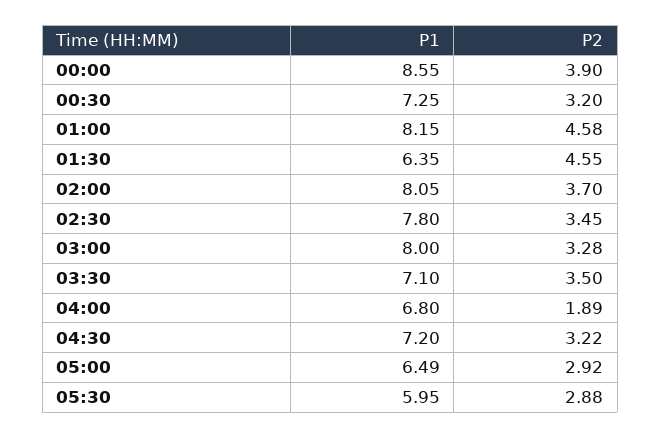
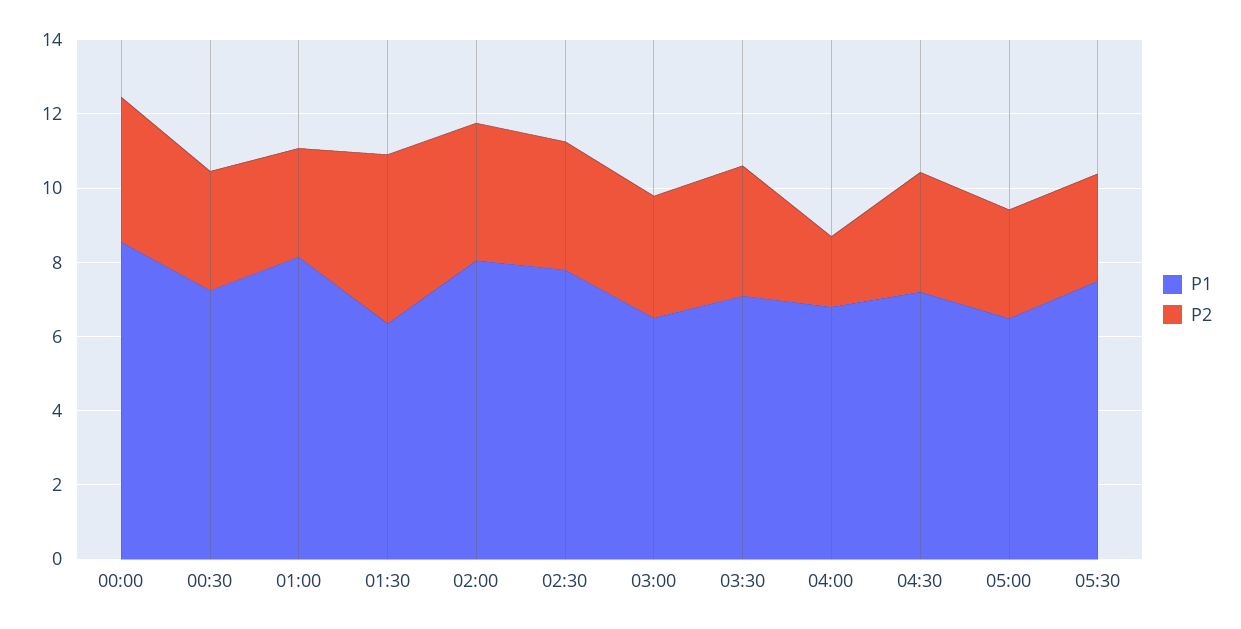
  {
    "P1": {
      "00:00": 8.55,
      "00:30": 7.25,
      "01:00": 8.15,
      "01:30": 6.35,
      "02:00": 8.05,
      "02:30": 7.8,
-     "03:00": 8,
+     "03:00": 6.5,
      "03:30": 7.1,
      "04:00": 6.8,
      "04:30": 7.2,
      "05:00": 6.49,
-     "05:30": 5.95
+     "05:30": 7.5
    },
    "P2": {
      "00:00": 3.9,
      "00:30": 3.2,
-     "01:00": 4.58,
+     "01:00": 3,
      "01:30": 4.55,
      "02:00": 3.7,
      "02:30": 3.45,
      "03:00": 3.28,
      "03:30": 3.5,
      "04:00": 1.89,
      "04:30": 3.22,
      "05:00": 2.92,
      "05:30": 2.88
    }
  }

